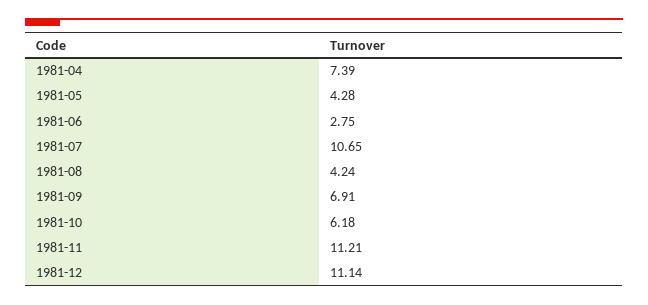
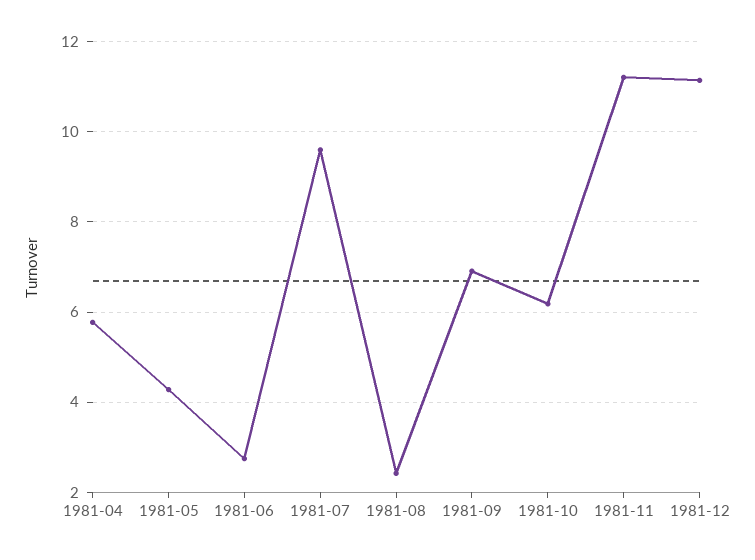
  {
-   "1981-04": 7.39,
+   "1981-04": 5.8,
    "1981-05": 4.28,
    "1981-06": 2.75,
-   "1981-07": 10.65,
+   "1981-07": 9.6,
-   "1981-08": 4.24,
+   "1981-08": 2.4,
    "1981-09": 6.91,
    "1981-10": 6.18,
    "1981-11": 11.21,
    "1981-12": 11.14
  }

